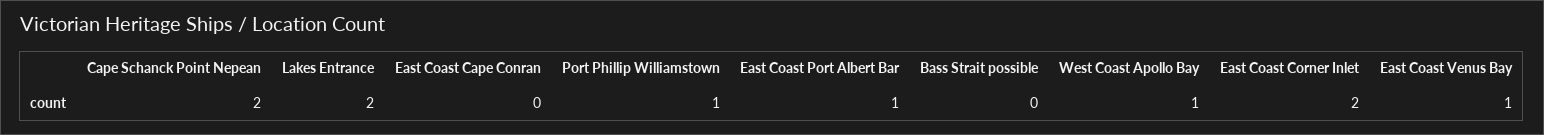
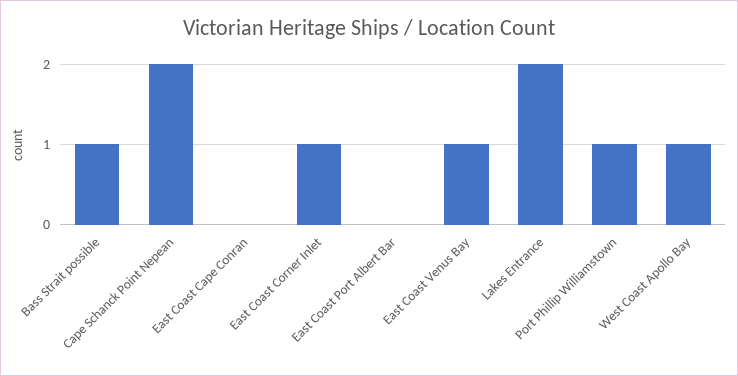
  {
    "Cape Schanck Point Nepean": 2,
    "Lakes Entrance": 2,
    "East Coast Cape Conran": 0,
    "Port Phillip Williamstown": 1,
-   "East Coast Port Albert Bar": 1,
+   "East Coast Port Albert Bar": 0,
-   "Bass Strait possible": 0,
+   "Bass Strait possible": 1,
    "West Coast Apollo Bay": 1,
-   "East Coast Corner Inlet": 2,
+   "East Coast Corner Inlet": 1,
    "East Coast Venus Bay": 1
  }

